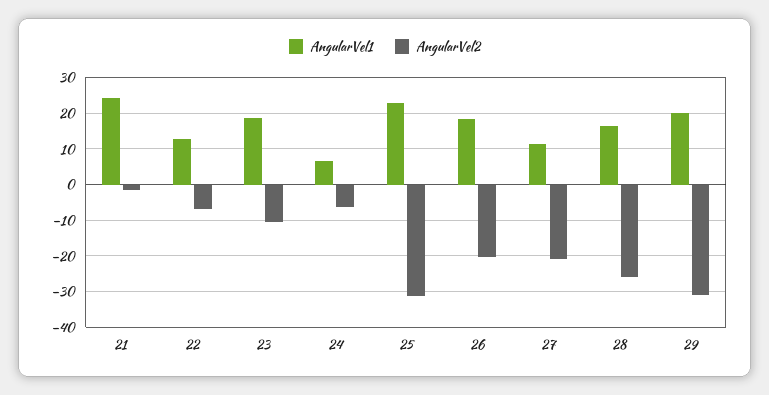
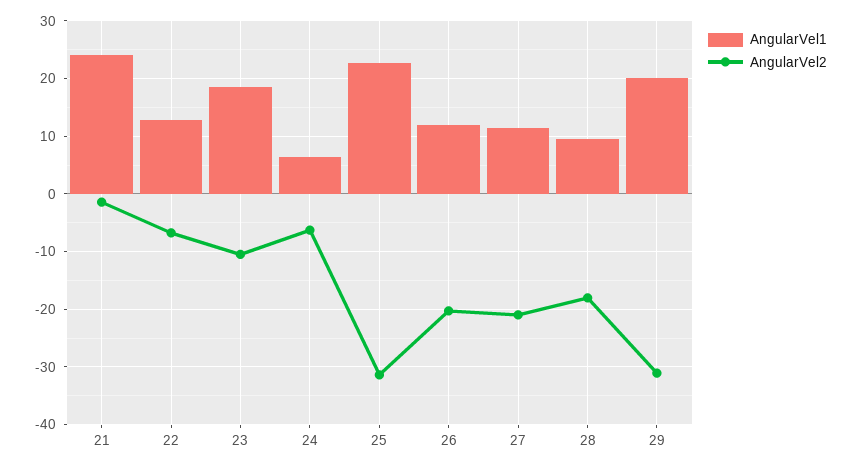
  {
    "AngularVel1": {
      "21": 24,
      "22": 12,
      "23": 18,
      "24": 6,
      "25": 22,
-     "26": 18,
+     "26": 12,
      "27": 12,
-     "28": 16,
+     "28": 10,
      "29": 20
    },
    "AngularVel2": {
      "21": -2,
      "22": -6,
      "23": -10,
      "24": -6,
      "25": -32,
      "26": -20,
      "27": -20,
-     "28": -26,
+     "28": -18,
      "29": -32
    }
  }

